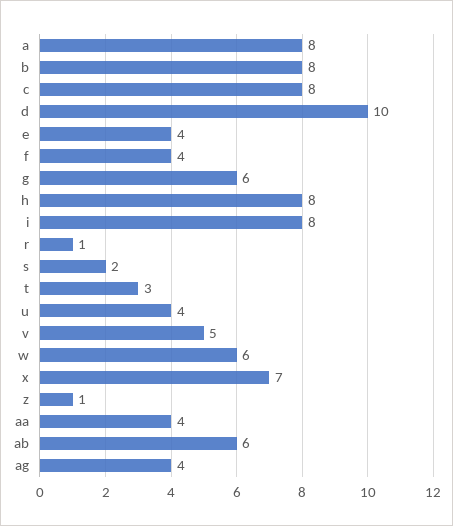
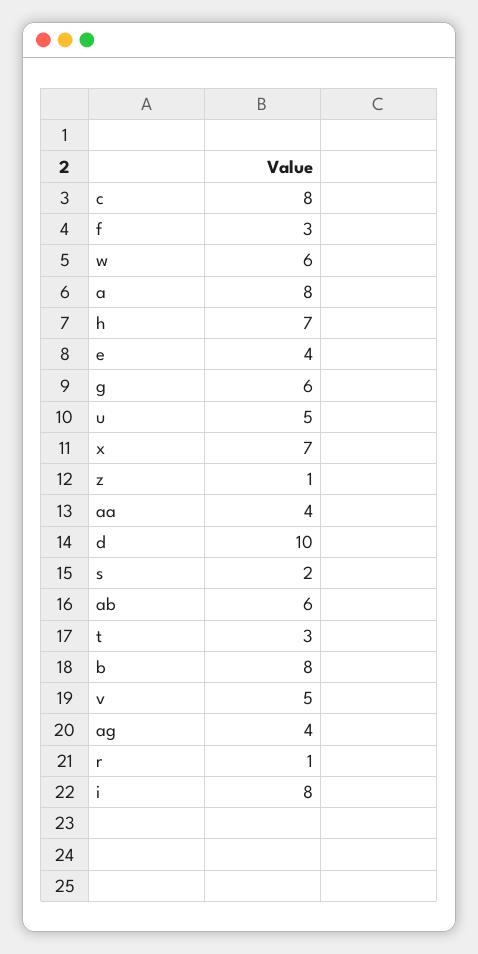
  {
    "a": 8,
    "b": 8,
    "c": 8,
    "d": 10,
    "e": 4,
-   "f": 4,
+   "f": 3,
    "g": 6,
-   "h": 8,
+   "h": 7,
    "i": 8,
    "r": 1,
    "s": 2,
    "t": 3,
-   "u": 4,
+   "u": 5,
    "v": 5,
    "w": 6,
    "x": 7,
    "z": 1,
    "aa": 4,
    "ab": 6,
    "ag": 4
  }

